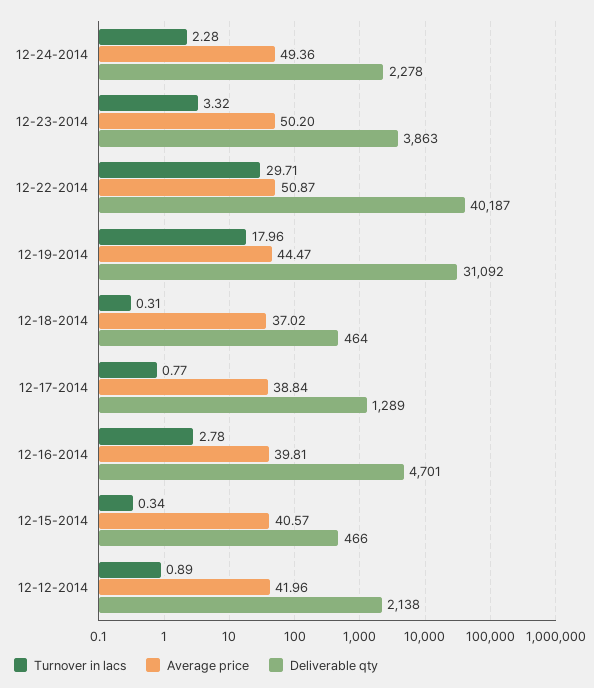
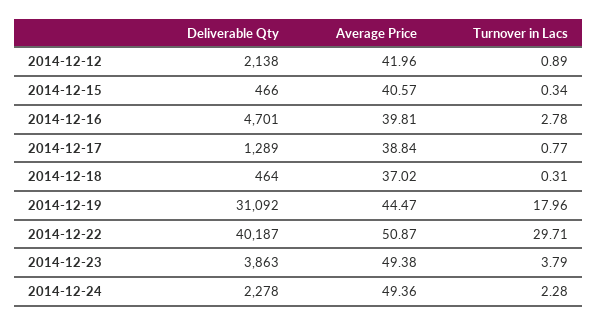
  {
    "Turnover in lacs": {
      "12-24-2014": 2.28,
-     "12-23-2014": 3.32,
+     "12-23-2014": 3.79,
      "12-22-2014": 29.71,
      "12-19-2014": 17.96,
      "12-18-2014": 0.31,
      "12-17-2014": 0.77,
      "12-16-2014": 2.78,
      "12-15-2014": 0.34,
      "12-12-2014": 0.89
    },
    "Average price": {
      "12-24-2014": 49.36,
-     "12-23-2014": 50.2,
+     "12-23-2014": 49.38,
      "12-22-2014": 50.87,
      "12-19-2014": 44.47,
      "12-18-2014": 37.02,
      "12-17-2014": 38.84,
      "12-16-2014": 39.81,
      "12-15-2014": 40.57,
      "12-12-2014": 41.96
    },
    "Deliverable qty": {
      "12-24-2014": 2278,
      "12-23-2014": 3863,
      "12-22-2014": 40187,
      "12-19-2014": 31092,
      "12-18-2014": 464,
      "12-17-2014": 1289,
      "12-16-2014": 4701,
      "12-15-2014": 466,
      "12-12-2014": 2138
    }
  }

